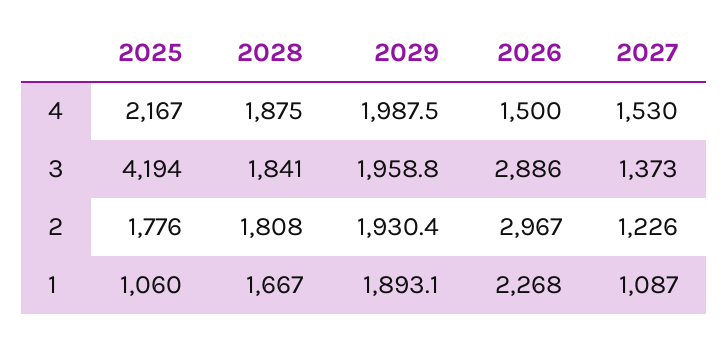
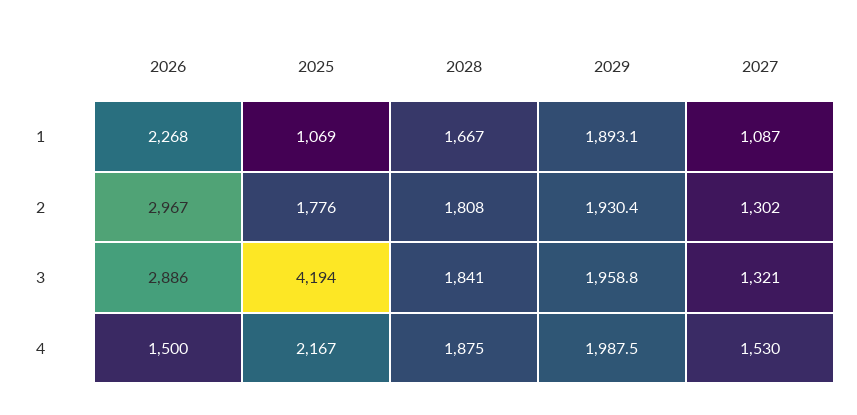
  {
    "2025": {
      "4": 2167,
      "3": 4194,
      "2": 1776,
-     "1": 1060
+     "1": 1069
    },
    "2028": {
      "4": 1875,
      "3": 1841,
      "2": 1808,
      "1": 1667
    },
    "2029": {
      "4": 1987.5,
      "3": 1958.8,
      "2": 1930.4,
      "1": 1893.1
    },
    "2026": {
      "4": 1500,
      "3": 2886,
      "2": 2967,
      "1": 2268
    },
    "2027": {
      "4": 1530,
-     "3": 1373,
+     "3": 1321,
-     "2": 1226,
+     "2": 1302,
      "1": 1087
    }
  }

